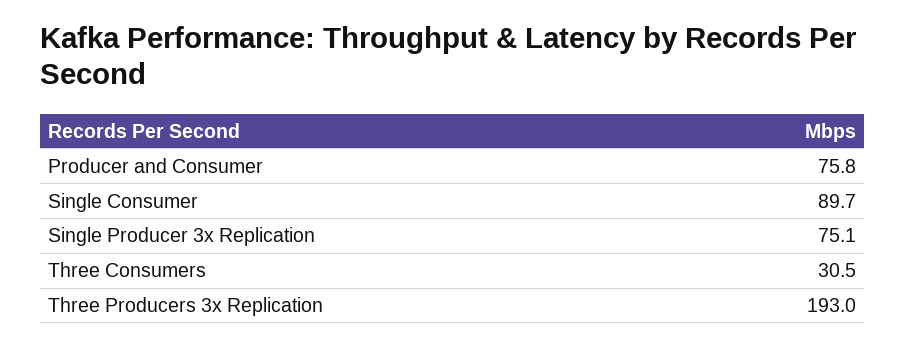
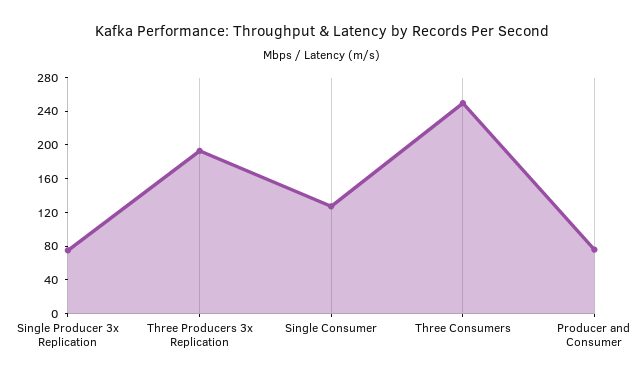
  {
    "Producer and Consumer": 75.8,
-   "Single Consumer": 89.7,
+   "Single Consumer": 130,
    "Single Producer 3x Replication": 75.1,
-   "Three Consumers": 30.5,
+   "Three Consumers": 250,
    "Three Producers 3x Replication": 193
  }

